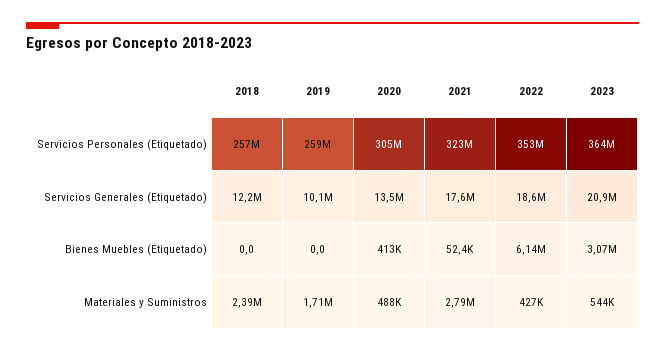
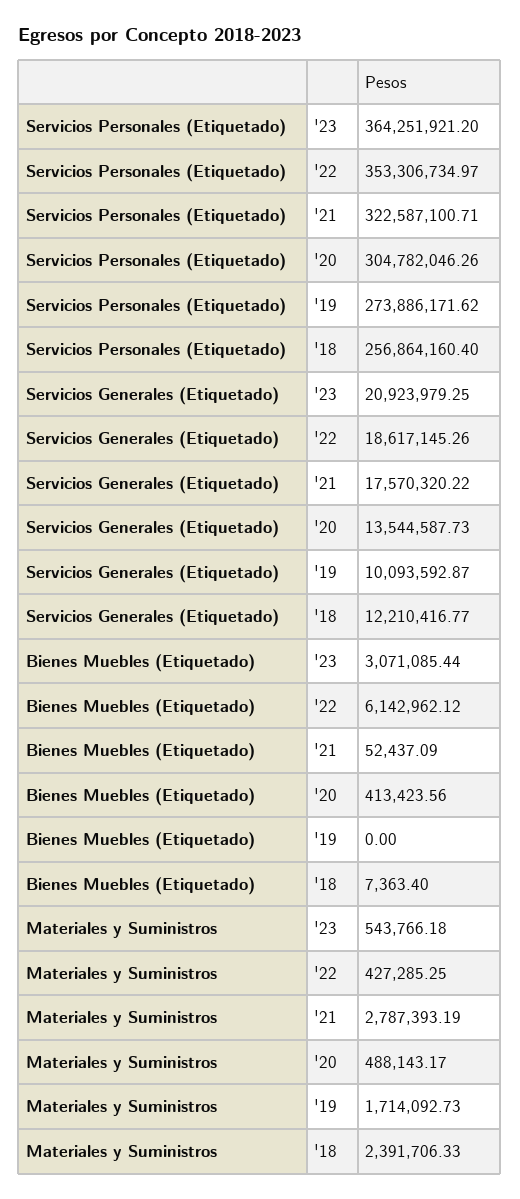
  {
    "2018": {
      "Servicios Personales (Etiquetado)": 256864160.4,
      "Servicios Generales (Etiquetado)": 12210416.77,
-     "Bienes Muebles (Etiquetado)": 0,
+     "Bienes Muebles (Etiquetado)": 7363.4,
      "Materiales y Suministros": 2391706.33
    },
    "2019": {
-     "Servicios Personales (Etiquetado)": 259000000,
+     "Servicios Personales (Etiquetado)": 273886171.62,
      "Servicios Generales (Etiquetado)": 10093592.87,
      "Bienes Muebles (Etiquetado)": 0,
      "Materiales y Suministros": 1714092.73
    },
    "2020": {
      "Servicios Personales (Etiquetado)": 304782046.26,
      "Servicios Generales (Etiquetado)": 13544587.73,
      "Bienes Muebles (Etiquetado)": 413423.56,
      "Materiales y Suministros": 488143.17
    },
    "2021": {
      "Servicios Personales (Etiquetado)": 322587100.71,
      "Servicios Generales (Etiquetado)": 17570320.22,
      "Bienes Muebles (Etiquetado)": 52437.09,
      "Materiales y Suministros": 2787393.19
    },
    "2022": {
      "Servicios Personales (Etiquetado)": 353306734.97,
      "Servicios Generales (Etiquetado)": 18617145.26,
      "Bienes Muebles (Etiquetado)": 6142962.12,
      "Materiales y Suministros": 427285.25
    },
    "2023": {
      "Servicios Personales (Etiquetado)": 364251921.2,
      "Servicios Generales (Etiquetado)": 20923979.25,
      "Bienes Muebles (Etiquetado)": 3071085.44,
      "Materiales y Suministros": 543766.18
    }
  }

